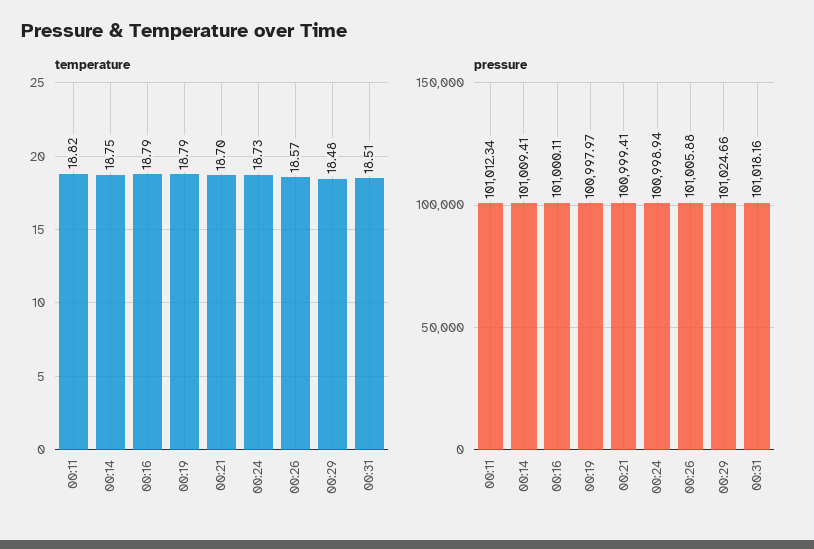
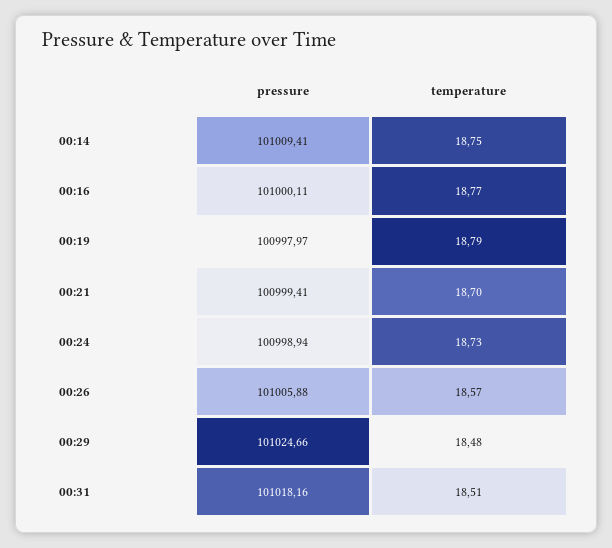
  {
    "temperature": {
-     "00:11": 18.82,
      "00:14": 18.75,
-     "00:16": 18.79,
+     "00:16": 18.77,
      "00:19": 18.79,
      "00:21": 18.7,
      "00:24": 18.73,
      "00:26": 18.57,
      "00:29": 18.48,
      "00:31": 18.51
    },
    "pressure": {
-     "00:11": 101012.34,
      "00:14": 101009.41,
      "00:16": 101000.11,
      "00:19": 100997.97,
      "00:21": 100999.41,
      "00:24": 100998.94,
      "00:26": 101005.88,
      "00:29": 101024.66,
      "00:31": 101018.16
    }
  }

